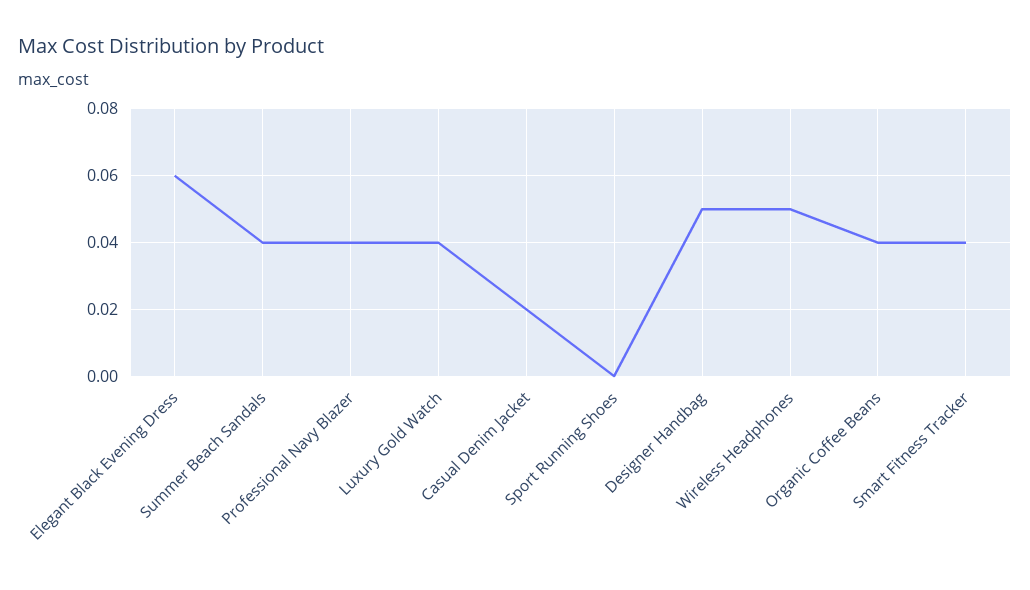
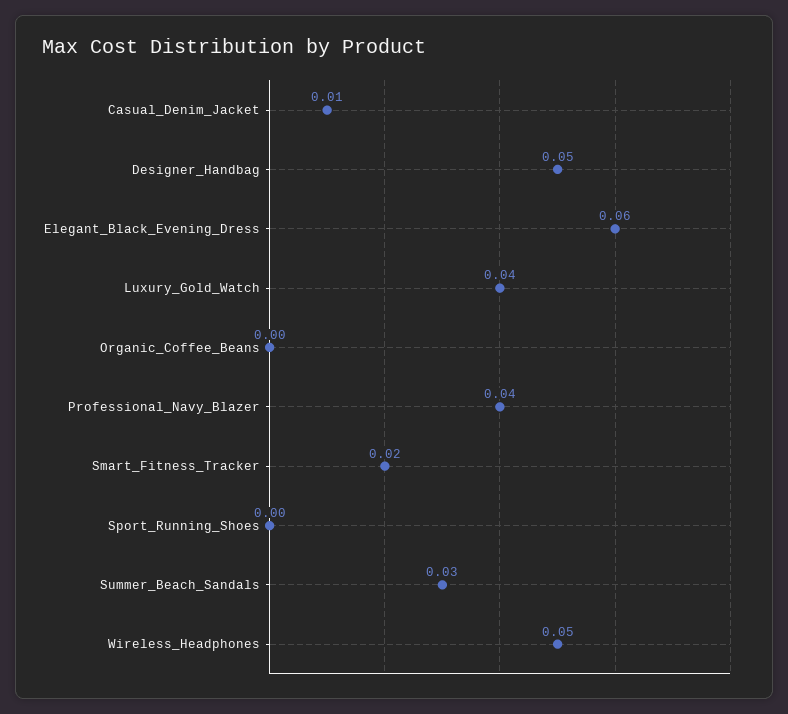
  {
    "Elegant Black Evening Dress": 0.06,
-   "Summer Beach Sandals": 0.04,
+   "Summer Beach Sandals": 0.03,
    "Professional Navy Blazer": 0.04,
    "Luxury Gold Watch": 0.04,
-   "Casual Denim Jacket": 0.02,
+   "Casual Denim Jacket": 0.01,
    "Sport Running Shoes": 0,
    "Designer Handbag": 0.05,
    "Wireless Headphones": 0.05,
-   "Organic Coffee Beans": 0.04,
+   "Organic Coffee Beans": 0,
-   "Smart Fitness Tracker": 0.04
+   "Smart Fitness Tracker": 0.02
  }

